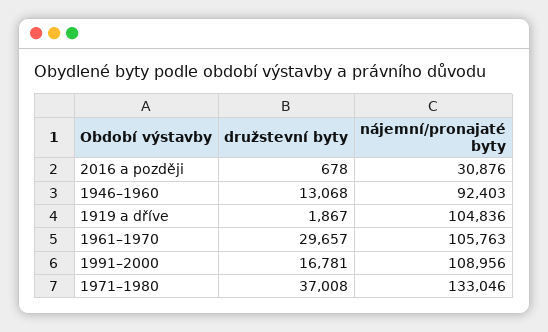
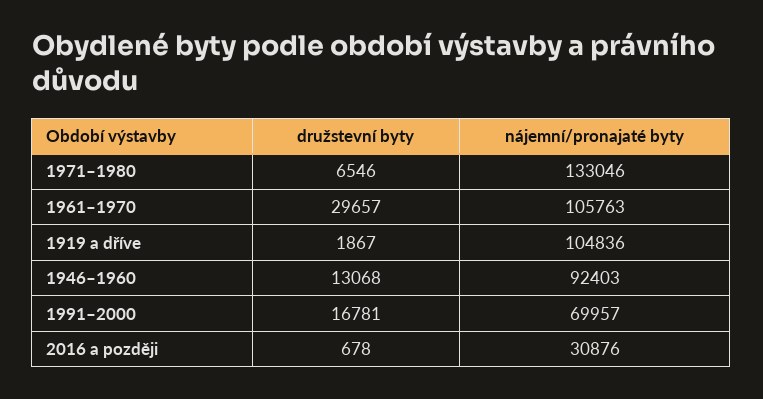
  {
    "družstevní byty": {
      "2016 a později": 678,
      "1946–1960": 13068,
      "1919 a dříve": 1867,
      "1961–1970": 29657,
      "1991–2000": 16781,
-     "1971–1980": 37008
+     "1971–1980": 6546
    },
    "nájemní/pronajaté byty": {
      "2016 a později": 30876,
      "1946–1960": 92403,
      "1919 a dříve": 104836,
      "1961–1970": 105763,
-     "1991–2000": 108956,
+     "1991–2000": 69957,
      "1971–1980": 133046
    }
  }

